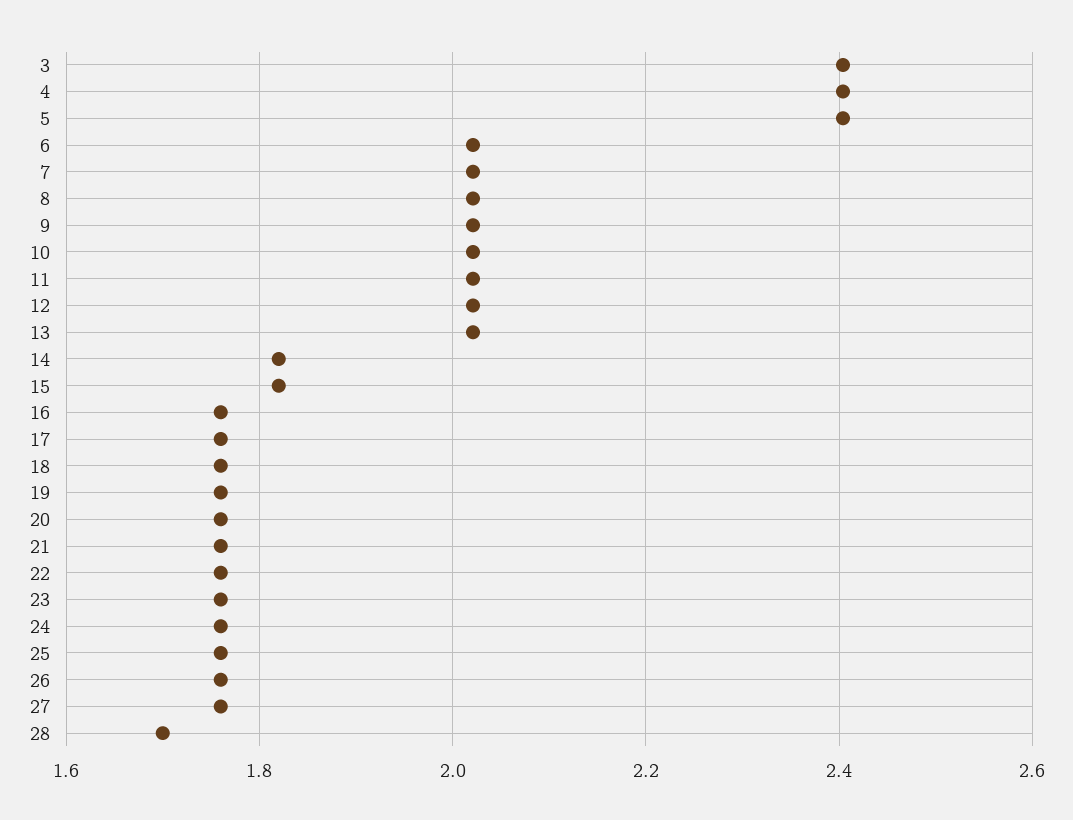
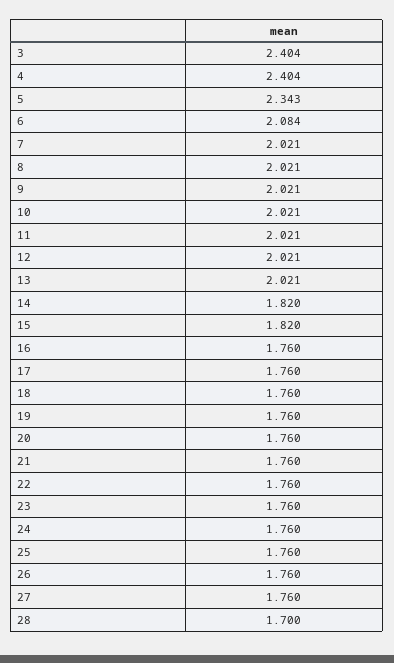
  {
    "3": 2.404,
    "4": 2.404,
-   "5": 2.4,
+   "5": 2.343,
-   "6": 2.02,
+   "6": 2.084,
    "7": 2.021,
    "8": 2.021,
    "9": 2.021,
    "10": 2.021,
    "11": 2.021,
    "12": 2.021,
    "13": 2.021,
    "14": 1.82,
    "15": 1.82,
    "16": 1.76,
    "17": 1.76,
    "18": 1.76,
    "19": 1.76,
    "20": 1.76,
    "21": 1.76,
    "22": 1.76,
    "23": 1.76,
    "24": 1.76,
    "25": 1.76,
    "26": 1.76,
    "27": 1.76,
    "28": 1.7
  }

